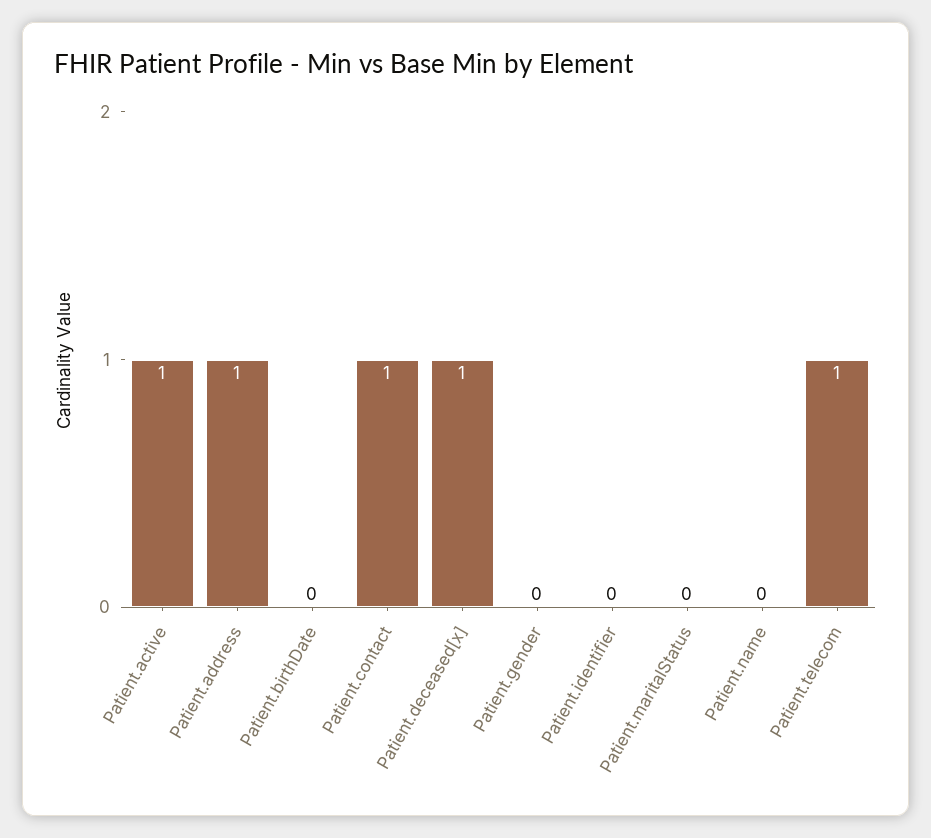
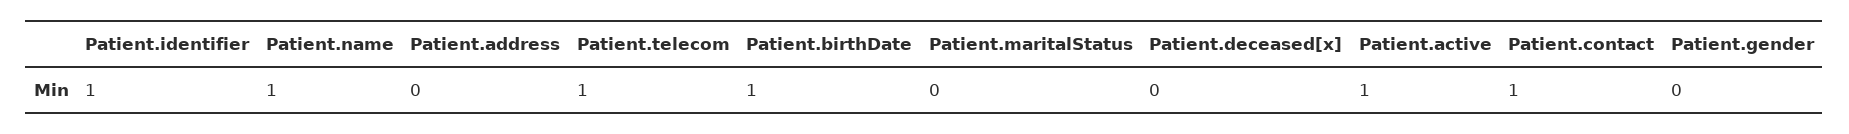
  {
    "Patient.active": 1,
-   "Patient.address": 1,
+   "Patient.address": 0,
-   "Patient.birthDate": 0,
+   "Patient.birthDate": 1,
    "Patient.contact": 1,
-   "Patient.deceased[x]": 1,
+   "Patient.deceased[x]": 0,
    "Patient.gender": 0,
-   "Patient.identifier": 0,
+   "Patient.identifier": 1,
    "Patient.maritalStatus": 0,
-   "Patient.name": 0,
+   "Patient.name": 1,
    "Patient.telecom": 1
  }

